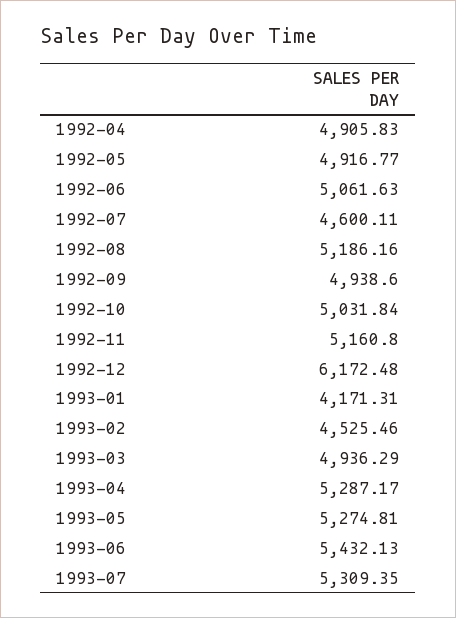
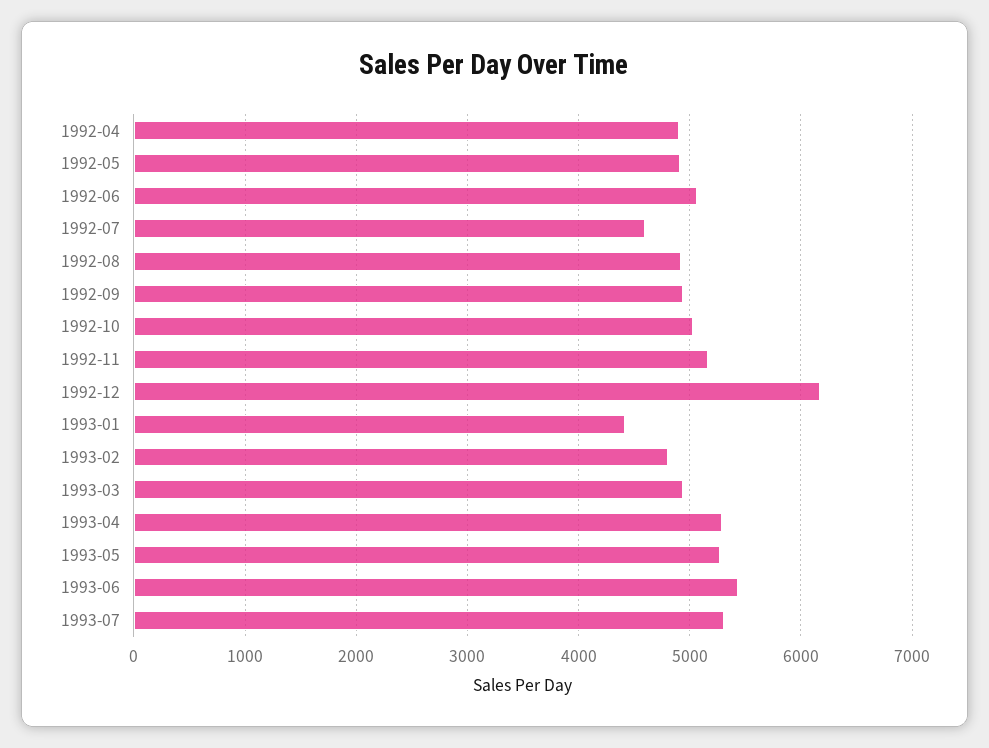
  {
    "1992-04": 4905.83,
    "1992-05": 4916.77,
    "1992-06": 5061.63,
    "1992-07": 4600.11,
-   "1992-08": 5186.16,
+   "1992-08": 4900,
    "1992-09": 4938.6,
    "1992-10": 5031.84,
    "1992-11": 5160.8,
    "1992-12": 6172.48,
-   "1993-01": 4171.31,
+   "1993-01": 4400,
-   "1993-02": 4525.46,
+   "1993-02": 4800,
    "1993-03": 4936.29,
    "1993-04": 5287.17,
    "1993-05": 5274.81,
    "1993-06": 5432.13,
    "1993-07": 5309.35
  }

